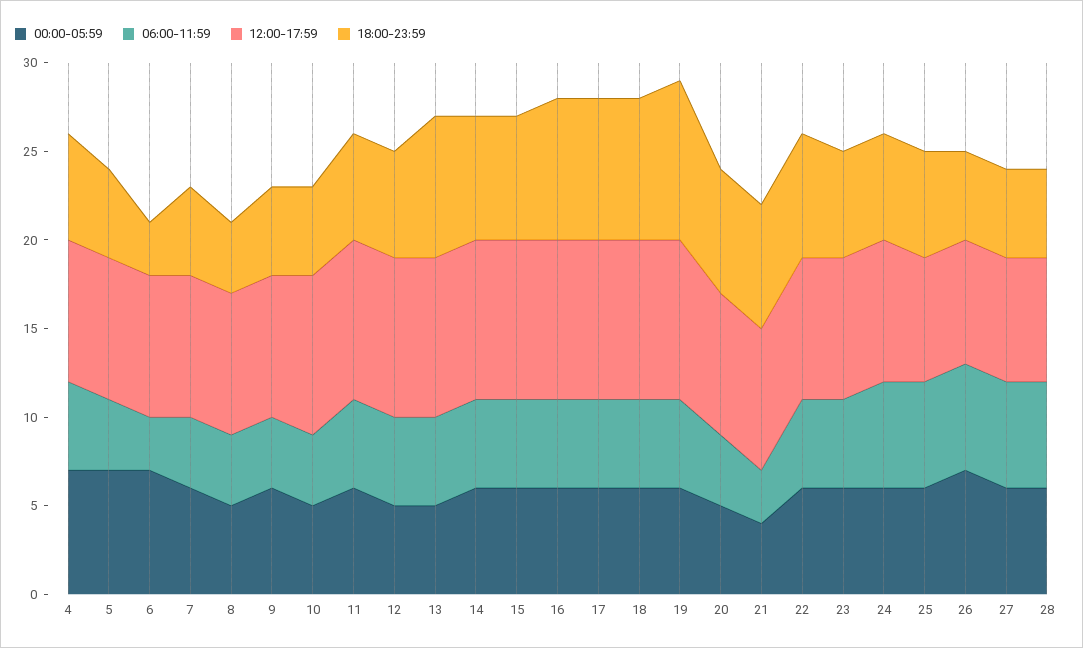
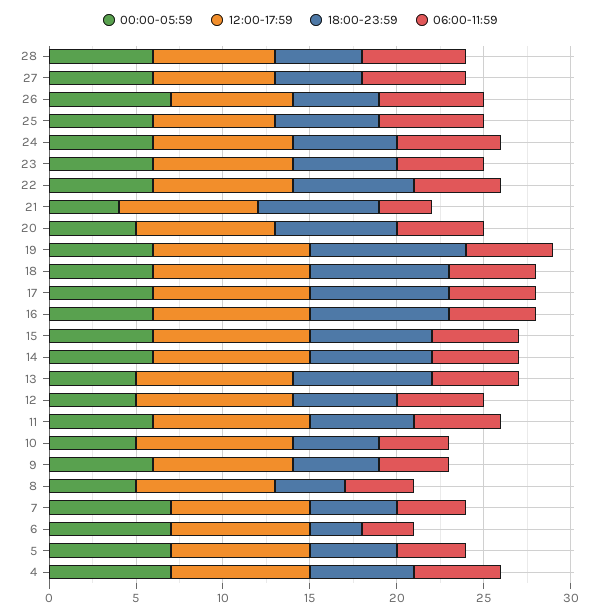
  {
    "00:00-05:59": {
      "4": 7,
      "5": 7,
      "6": 7,
-     "7": 6,
+     "7": 7,
      "8": 5,
      "9": 6,
      "10": 5,
      "11": 6,
      "12": 5,
      "13": 5,
      "14": 6,
      "15": 6,
      "16": 6,
      "17": 6,
      "18": 6,
      "19": 6,
      "20": 5,
      "21": 4,
      "22": 6,
      "23": 6,
      "24": 6,
      "25": 6,
      "26": 7,
      "27": 6,
      "28": 6
    },
    "06:00-11:59": {
      "4": 5,
      "5": 4,
      "6": 3,
      "7": 4,
      "8": 4,
      "9": 4,
      "10": 4,
      "11": 5,
      "12": 5,
      "13": 5,
      "14": 5,
      "15": 5,
      "16": 5,
      "17": 5,
      "18": 5,
      "19": 5,
-     "20": 4,
+     "20": 5,
      "21": 3,
      "22": 5,
      "23": 5,
      "24": 6,
      "25": 6,
      "26": 6,
      "27": 6,
      "28": 6
    },
    "12:00-17:59": {
      "4": 8,
      "5": 8,
      "6": 8,
      "7": 8,
      "8": 8,
      "9": 8,
      "10": 9,
      "11": 9,
      "12": 9,
      "13": 9,
      "14": 9,
      "15": 9,
      "16": 9,
      "17": 9,
      "18": 9,
      "19": 9,
      "20": 8,
      "21": 8,
      "22": 8,
      "23": 8,
      "24": 8,
      "25": 7,
      "26": 7,
      "27": 7,
      "28": 7
    },
    "18:00-23:59": {
      "4": 6,
      "5": 5,
      "6": 3,
      "7": 5,
      "8": 4,
      "9": 5,
      "10": 5,
      "11": 6,
      "12": 6,
      "13": 8,
      "14": 7,
      "15": 7,
      "16": 8,
      "17": 8,
      "18": 8,
      "19": 9,
      "20": 7,
      "21": 7,
      "22": 7,
      "23": 6,
      "24": 6,
      "25": 6,
      "26": 5,
      "27": 5,
      "28": 5
    }
  }

